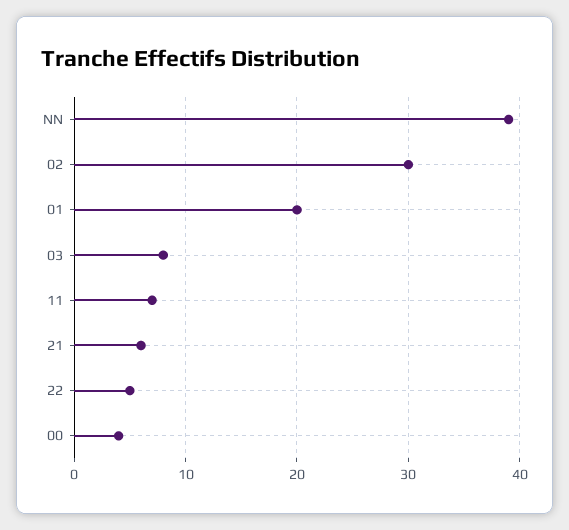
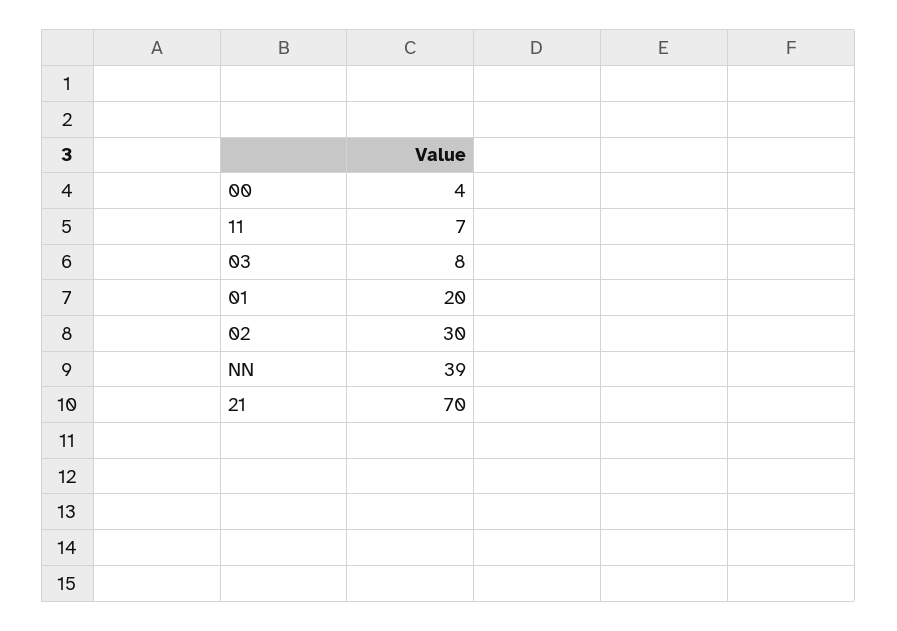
  {
    "NN": 39,
    "02": 30,
    "01": 20,
    "03": 8,
    "11": 7,
-   "21": 6,
+   "21": 70,
-   "22": 5,
    "00": 4
  }

